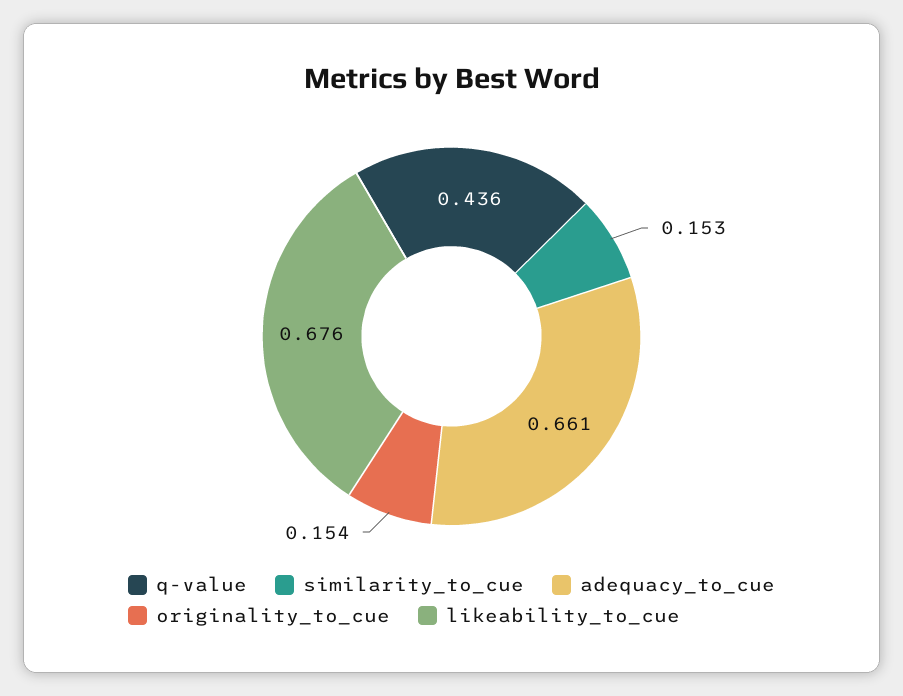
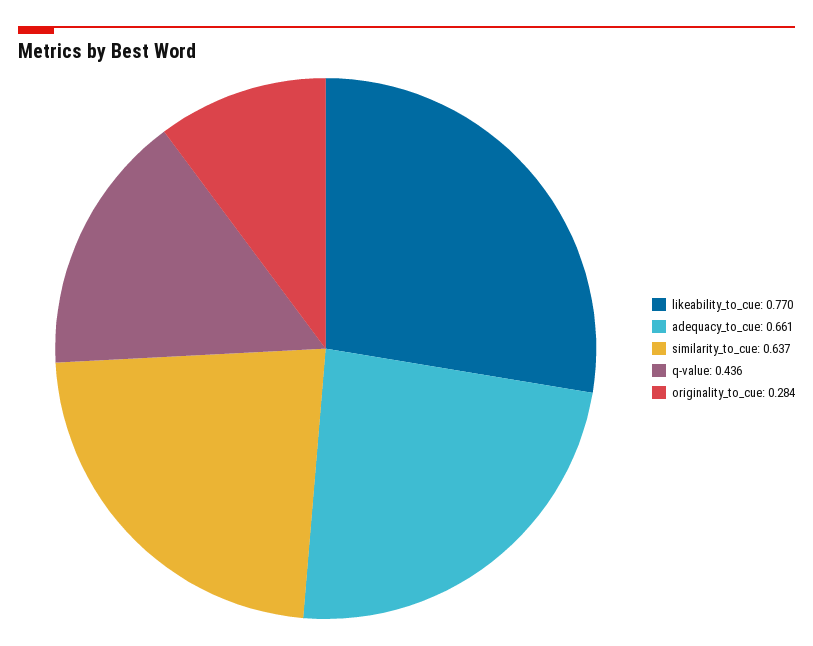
  {
    "q-value": 0.436,
-   "similarity_to_cue": 0.153,
+   "similarity_to_cue": 0.637,
    "adequacy_to_cue": 0.661,
-   "originality_to_cue": 0.154,
+   "originality_to_cue": 0.284,
-   "likeability_to_cue": 0.676
+   "likeability_to_cue": 0.77
  }

